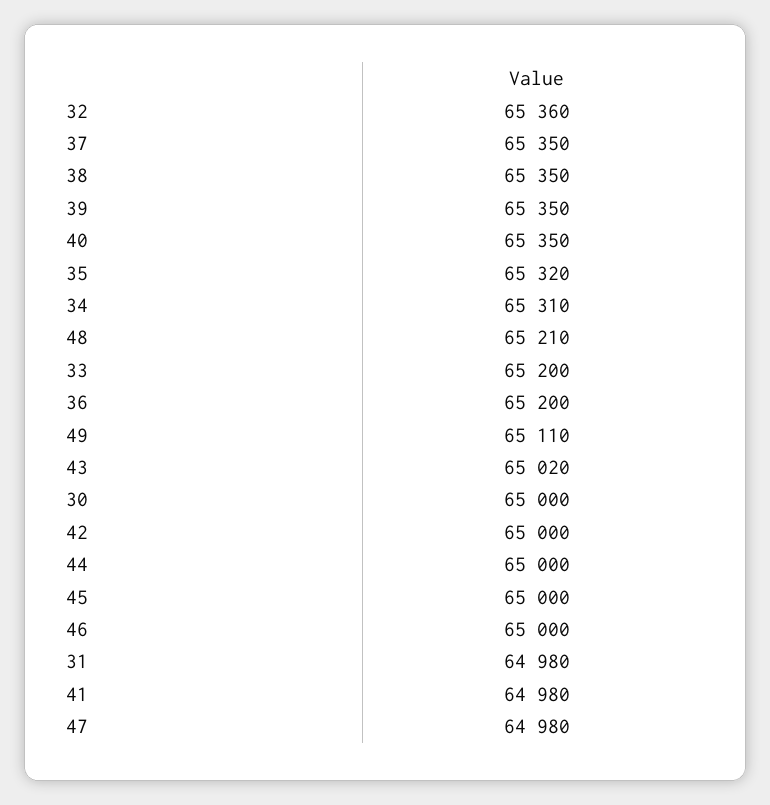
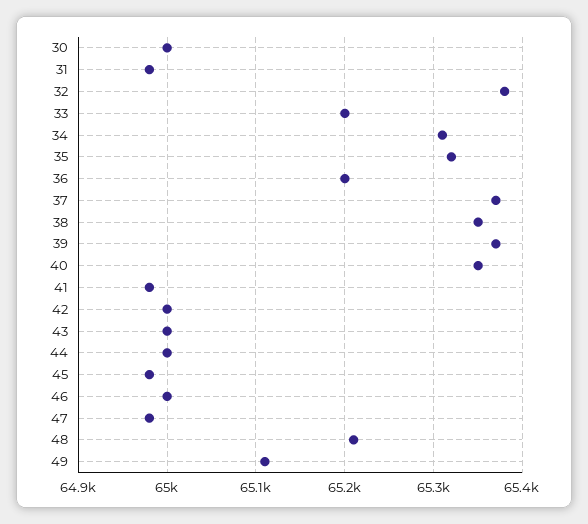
  {
-   "32": 65360,
+   "32": 65380,
-   "37": 65350,
+   "37": 65370,
    "38": 65350,
-   "39": 65350,
+   "39": 65370,
    "40": 65350,
    "35": 65320,
    "34": 65310,
    "48": 65210,
    "33": 65200,
    "36": 65200,
    "49": 65110,
-   "43": 65020,
+   "43": 65000,
    "30": 65000,
    "42": 65000,
    "44": 65000,
-   "45": 65000,
+   "45": 64980,
    "46": 65000,
    "31": 64980,
    "41": 64980,
    "47": 64980
  }

